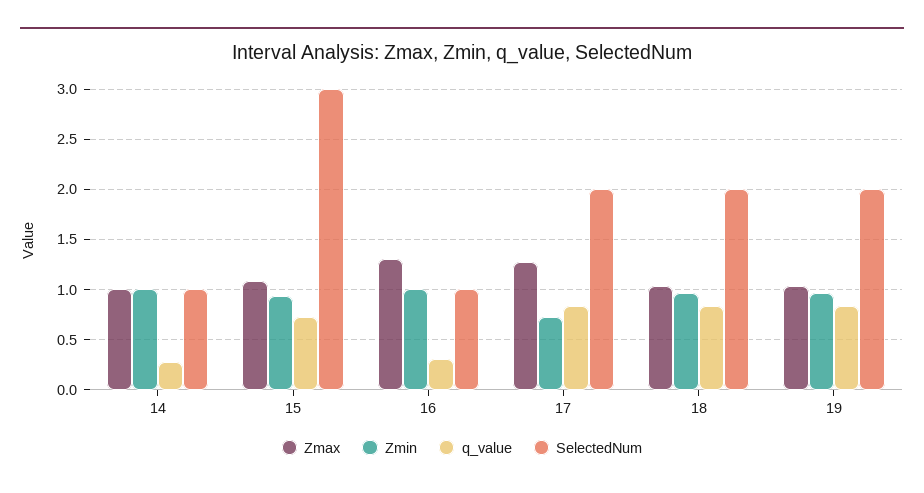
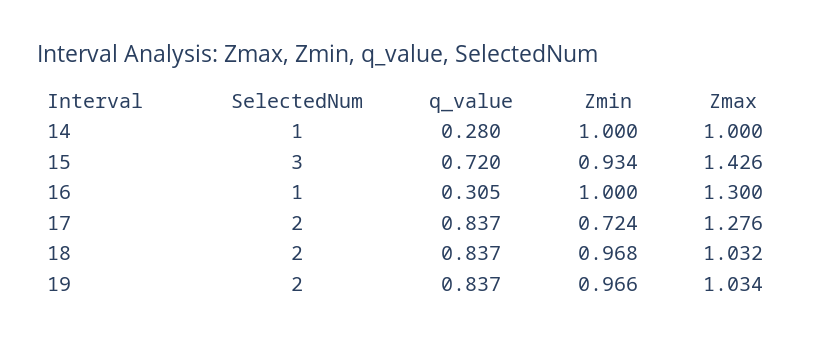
  {
    "Zmax": {
      "14": 1,
-     "15": 1.1,
+     "15": 1.426,
      "16": 1.3,
      "17": 1.276,
      "18": 1.032,
      "19": 1.034
    },
    "Zmin": {
      "14": 1,
      "15": 0.934,
      "16": 1,
      "17": 0.724,
      "18": 0.968,
      "19": 0.966
    },
    "q_value": {
      "14": 0.28,
      "15": 0.72,
      "16": 0.305,
      "17": 0.837,
      "18": 0.837,
      "19": 0.837
    },
    "SelectedNum": {
      "14": 1,
      "15": 3,
      "16": 1,
      "17": 2,
      "18": 2,
      "19": 2
    }
  }

